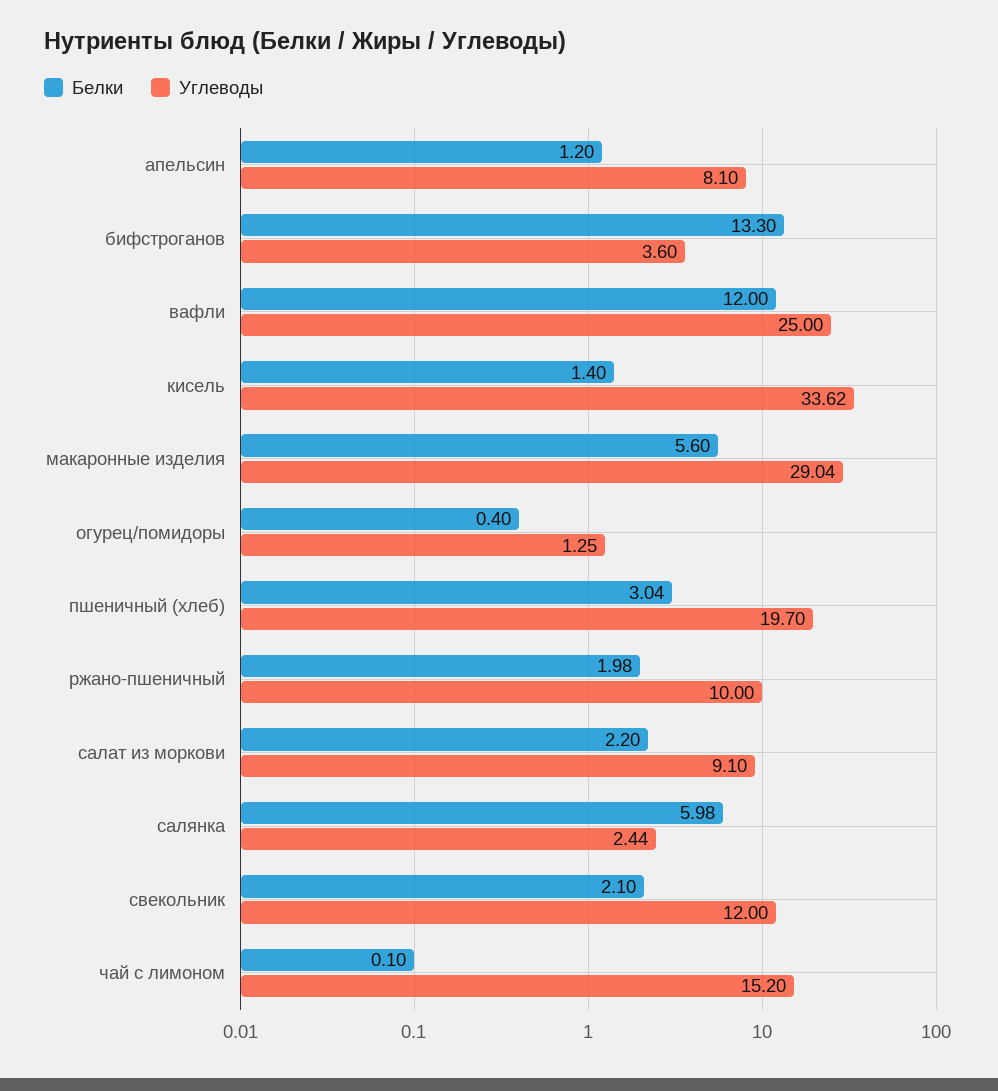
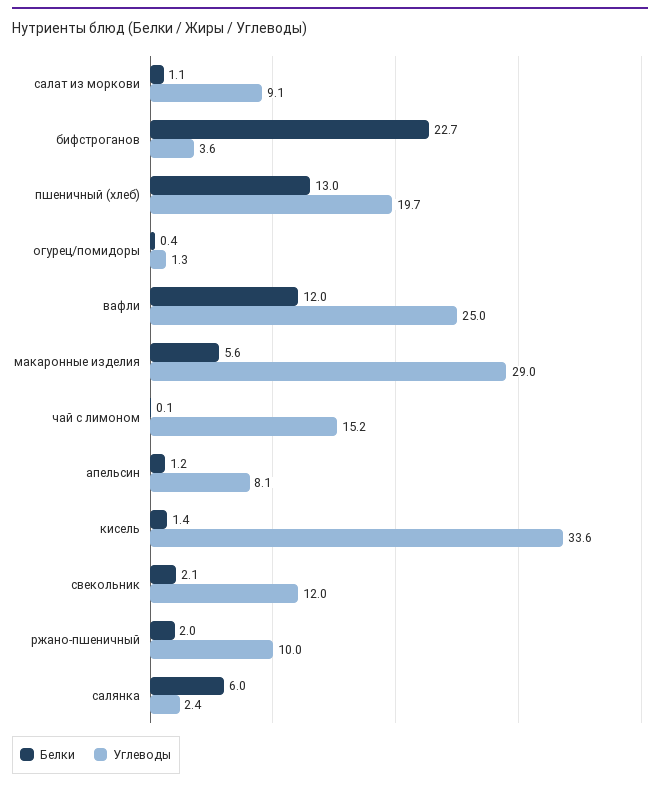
  {
    "Белки": {
      "апельсин": 1.2,
-     "бифстроганов": 13.3,
+     "бифстроганов": 22.7,
      "вафли": 12,
      "кисель": 1.4,
      "макаронные изделия": 5.6,
      "огурец/помидоры": 0.4,
-     "пшеничный (хлеб)": 3.04,
+     "пшеничный (хлеб)": 13,
      "ржано-пшеничный": 1.98,
-     "салат из моркови": 2.2,
+     "салат из моркови": 1.1,
      "салянка": 5.98,
      "свекольник": 2.1,
      "чай с лимоном": 0.1
    },
    "Углеводы": {
      "апельсин": 8.1,
      "бифстроганов": 3.6,
      "вафли": 25,
      "кисель": 33.62,
      "макаронные изделия": 29.04,
      "огурец/помидоры": 1.25,
      "пшеничный (хлеб)": 19.7,
      "ржано-пшеничный": 10,
      "салат из моркови": 9.1,
      "салянка": 2.44,
      "свекольник": 12,
      "чай с лимоном": 15.2
    }
  }

